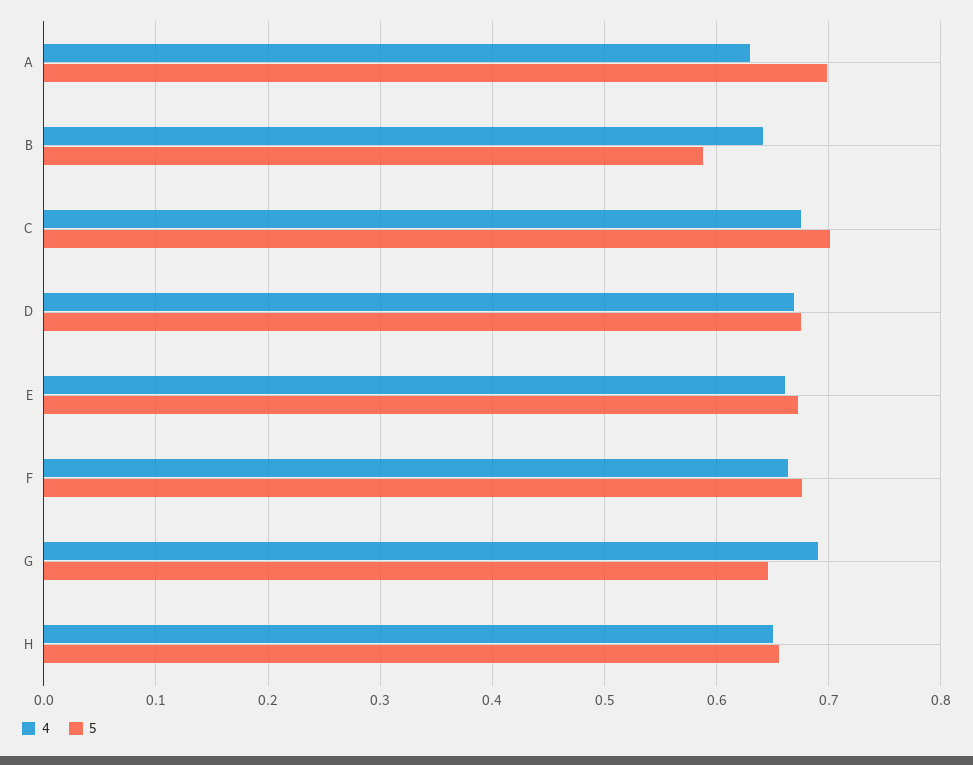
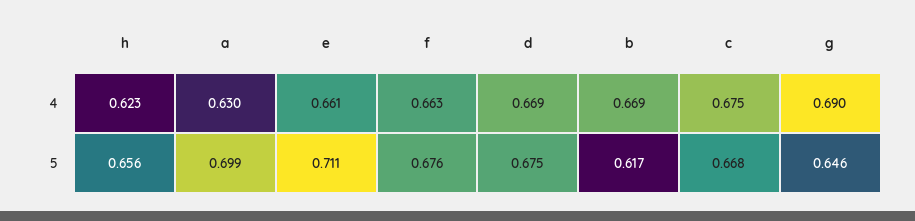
  {
    "4": {
      "A": 0.63,
-     "B": 0.64,
+     "B": 0.669,
      "C": 0.675,
      "D": 0.669,
      "E": 0.661,
      "F": 0.663,
      "G": 0.69,
-     "H": 0.65
+     "H": 0.623
    },
    "5": {
      "A": 0.699,
-     "B": 0.59,
+     "B": 0.617,
-     "C": 0.7,
+     "C": 0.668,
      "D": 0.675,
-     "E": 0.67,
+     "E": 0.711,
      "F": 0.676,
      "G": 0.646,
      "H": 0.656
    }
  }

